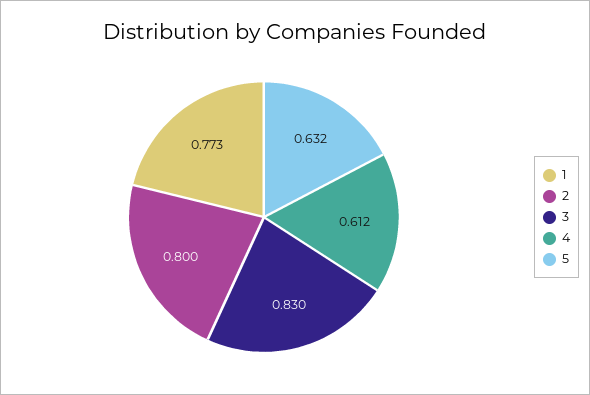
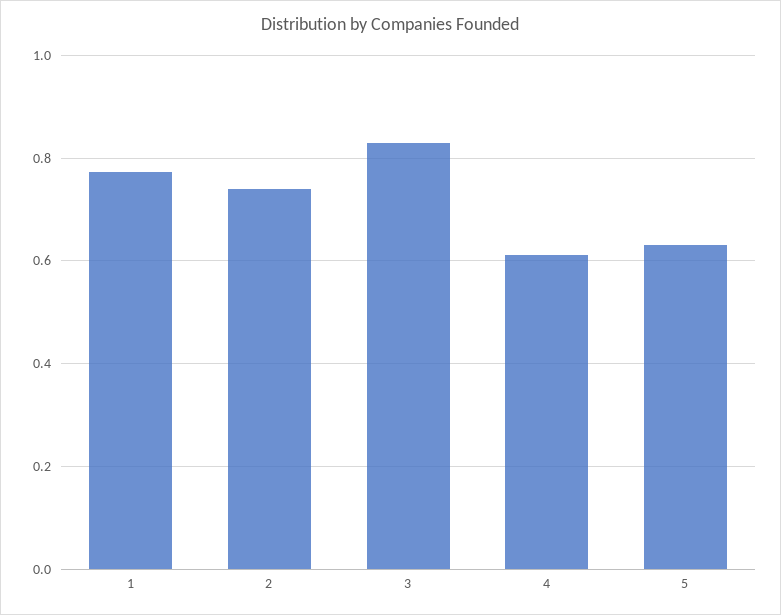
  {
    "1": 0.773,
-   "2": 0.8,
+   "2": 0.74,
    "3": 0.83,
    "4": 0.612,
    "5": 0.632
  }

